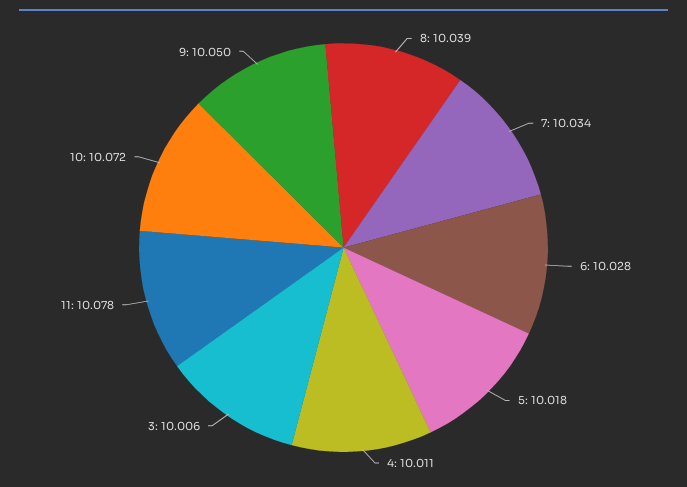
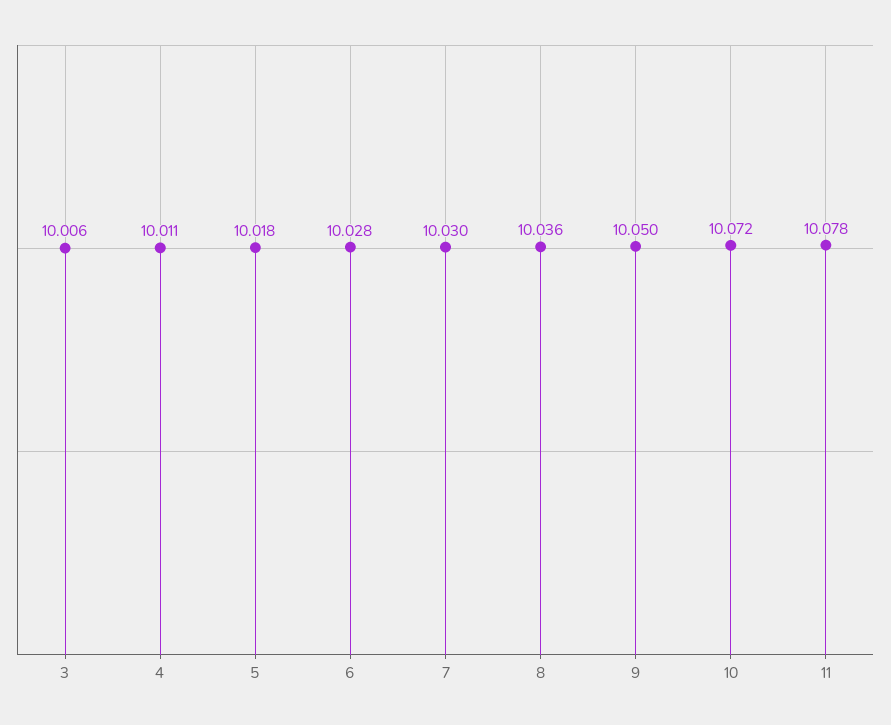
  {
-   "8": 10.039,
+   "8": 10.036,
-   "7": 10.034,
+   "7": 10.03,
    "6": 10.028,
    "5": 10.018,
    "4": 10.011,
    "3": 10.006,
    "11": 10.078,
    "10": 10.072,
    "9": 10.05
  }

